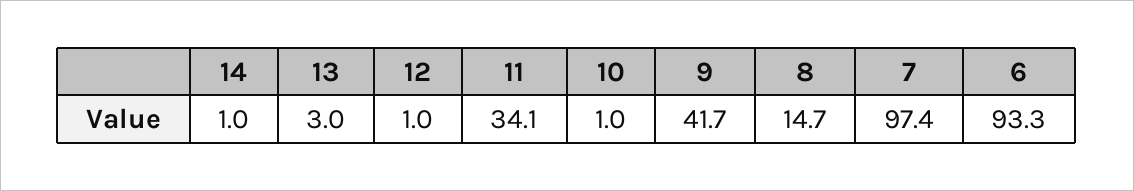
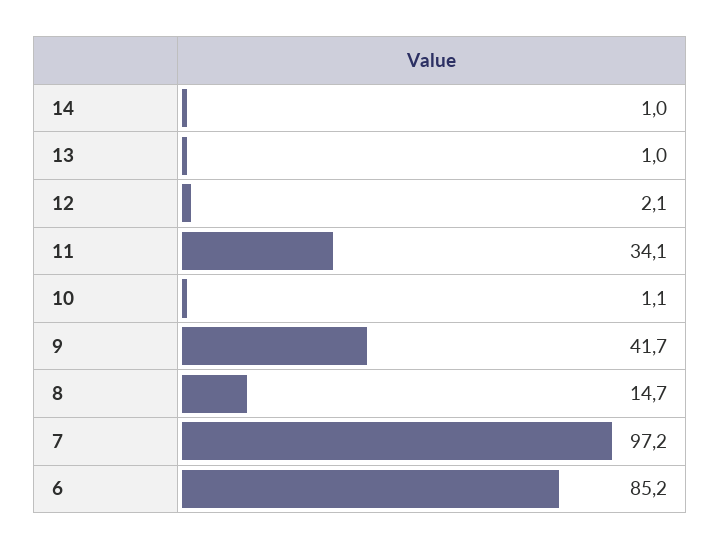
  {
    "14": 1,
-   "13": 3,
+   "13": 1,
-   "12": 1,
+   "12": 2.1,
    "11": 34.1,
-   "10": 1,
+   "10": 1.1,
    "9": 41.7,
    "8": 14.7,
-   "7": 97.4,
+   "7": 97.2,
-   "6": 93.3
+   "6": 85.2
  }

